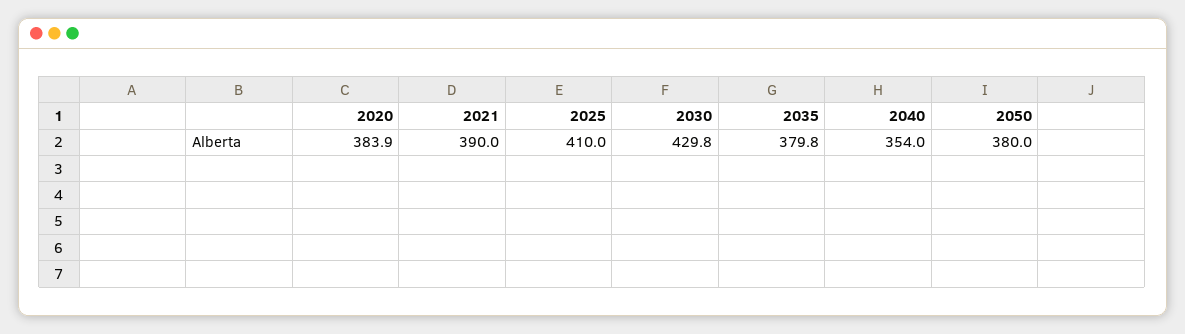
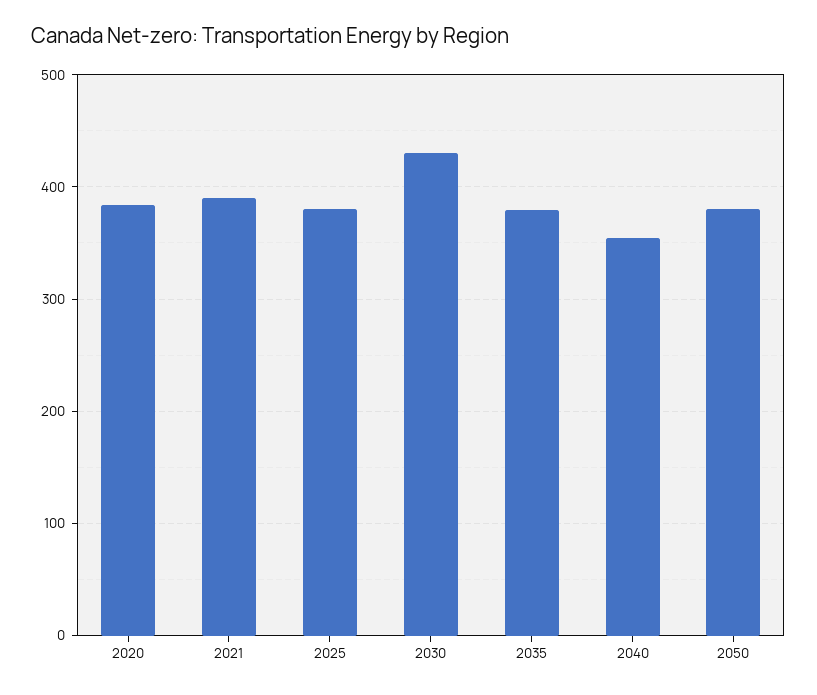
  {
    "2020": 383.9,
    "2021": 390,
-   "2025": 410,
+   "2025": 380,
    "2030": 429.8,
    "2035": 379.8,
    "2040": 354,
    "2050": 380
  }

